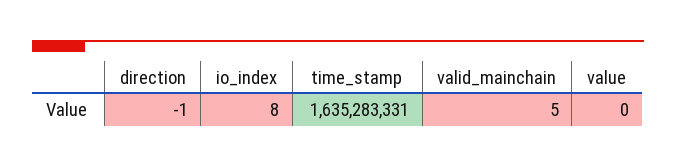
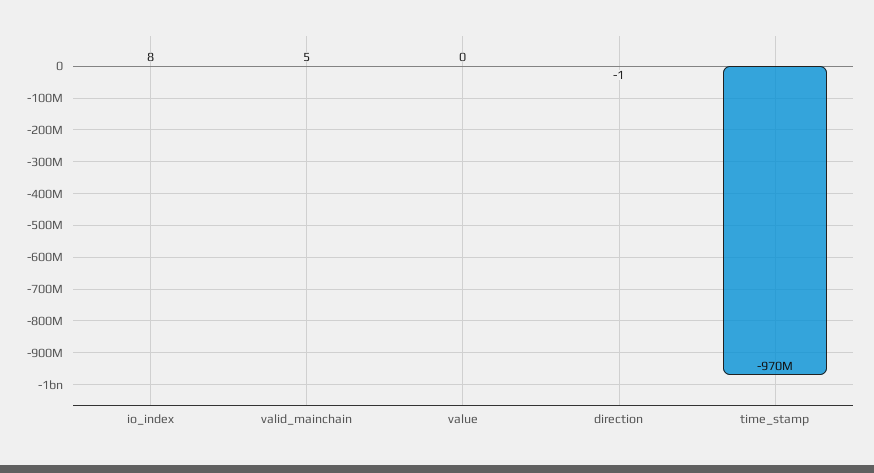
  {
    "direction": -1,
    "io_index": 8,
-   "time_stamp": 1635283331,
+   "time_stamp": -970000000,
    "valid_mainchain": 5,
    "value": 0
  }

